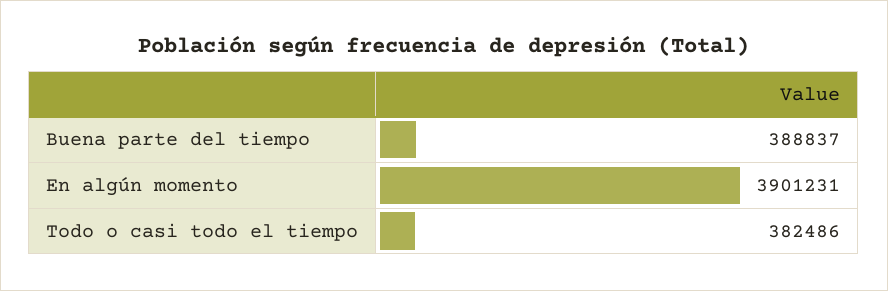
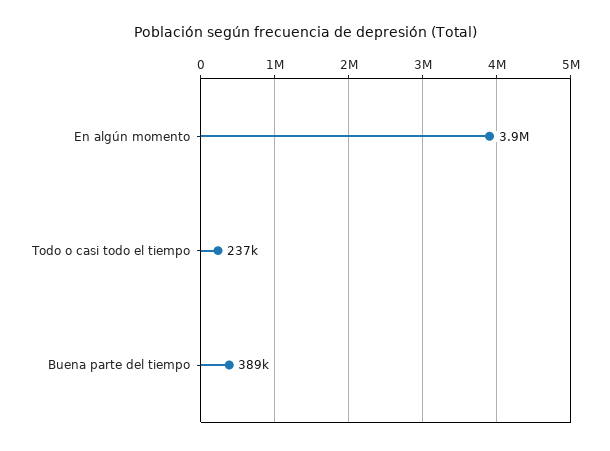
  {
    "Buena parte del tiempo": 388837,
    "En algún momento": 3901231,
-   "Todo o casi todo el tiempo": 382486
+   "Todo o casi todo el tiempo": 237000
  }

